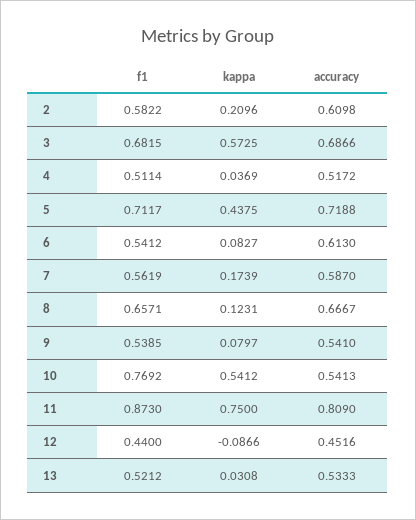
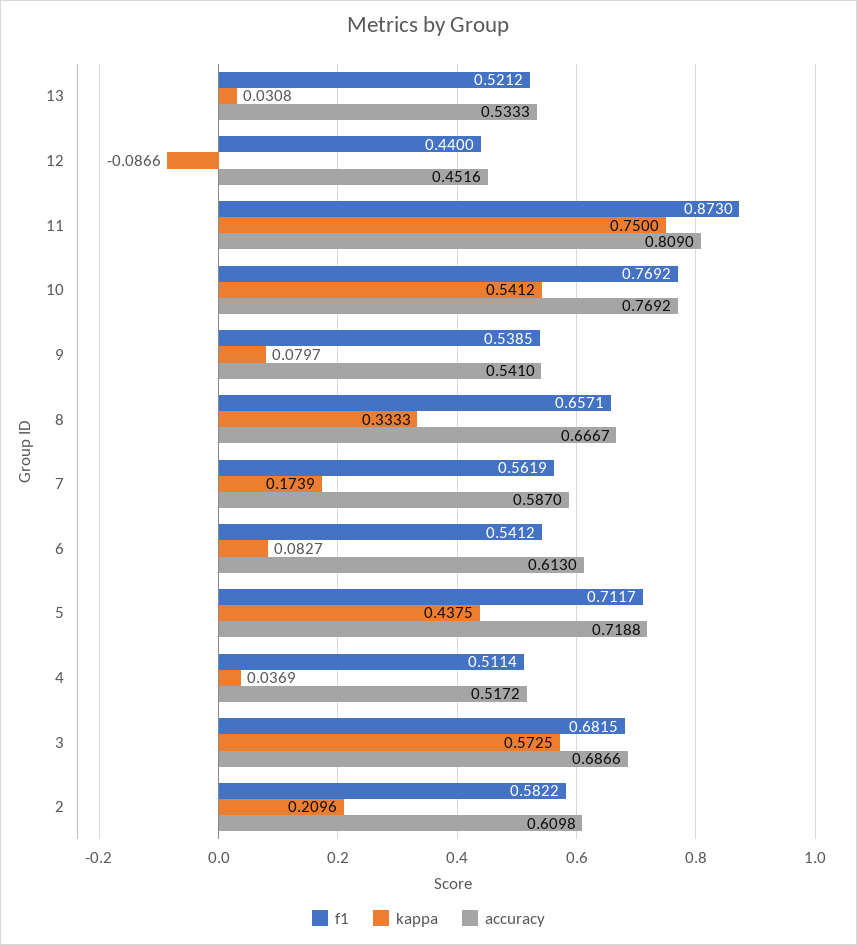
  {
    "f1": {
      "2": 0.5822,
      "3": 0.6815,
      "4": 0.5114,
      "5": 0.7117,
      "6": 0.5412,
      "7": 0.5619,
      "8": 0.6571,
      "9": 0.5385,
      "10": 0.7692,
      "11": 0.873,
      "12": 0.44,
      "13": 0.5212
    },
    "kappa": {
      "2": 0.2096,
      "3": 0.5725,
      "4": 0.0369,
      "5": 0.4375,
      "6": 0.0827,
      "7": 0.1739,
-     "8": 0.1231,
+     "8": 0.3333,
      "9": 0.0797,
      "10": 0.5412,
      "11": 0.75,
      "12": -0.0866,
      "13": 0.0308
    },
    "accuracy": {
      "2": 0.6098,
      "3": 0.6866,
      "4": 0.5172,
      "5": 0.7188,
      "6": 0.613,
      "7": 0.587,
      "8": 0.6667,
      "9": 0.541,
-     "10": 0.5413,
+     "10": 0.7692,
      "11": 0.809,
      "12": 0.4516,
      "13": 0.5333
    }
  }

